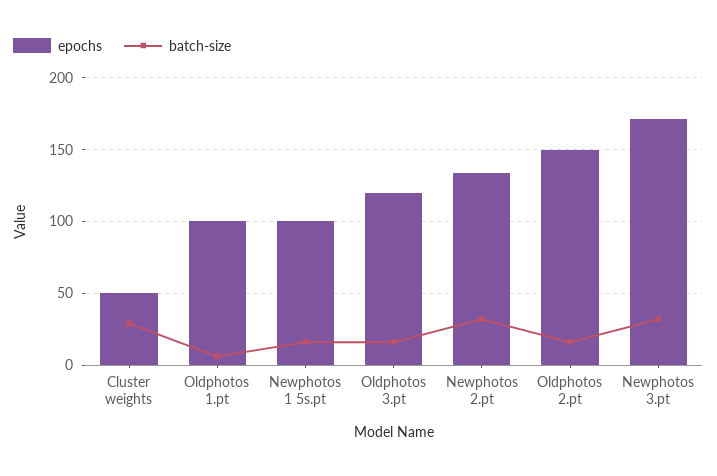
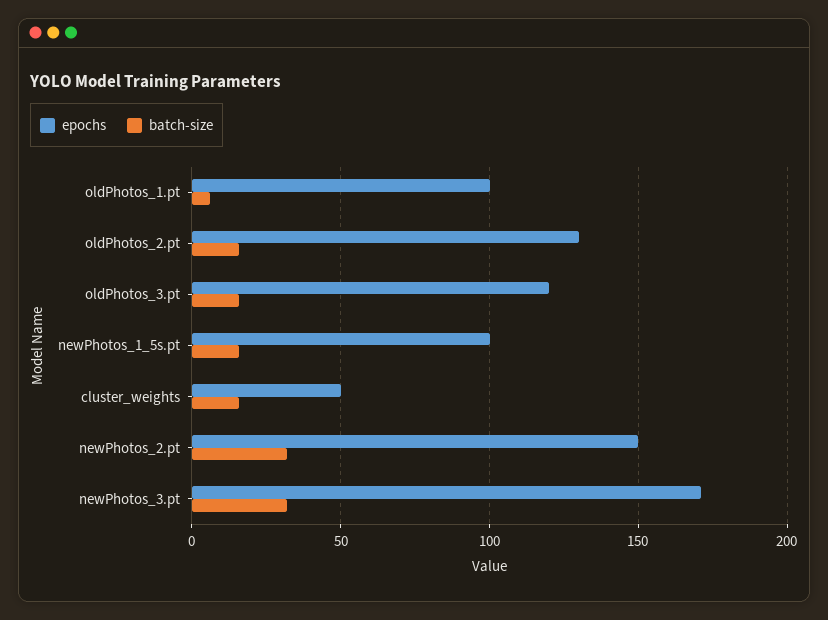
  {
    "epochs": {
      "Cluster weights": 50,
      "Oldphotos 1.pt": 100,
      "Newphotos 1 5s.pt": 100,
      "Oldphotos 3.pt": 120,
-     "Newphotos 2.pt": 135,
+     "Newphotos 2.pt": 150,
-     "Oldphotos 2.pt": 150,
+     "Oldphotos 2.pt": 130,
      "Newphotos 3.pt": 170
    },
    "batch-size": {
-     "Cluster weights": 30,
+     "Cluster weights": 15,
      "Oldphotos 1.pt": 5,
      "Newphotos 1 5s.pt": 15,
      "Oldphotos 3.pt": 15,
      "Newphotos 2.pt": 30,
      "Oldphotos 2.pt": 15,
      "Newphotos 3.pt": 30
    }
  }

